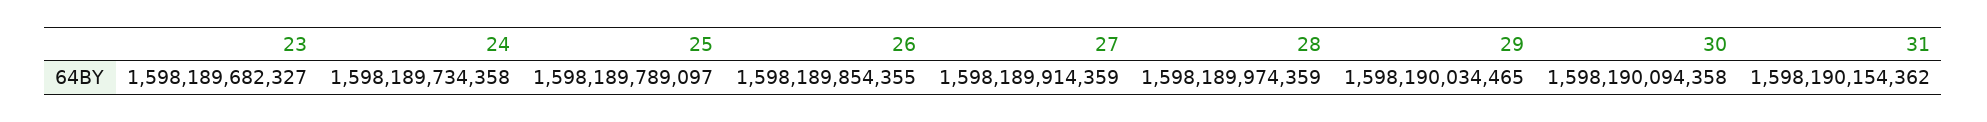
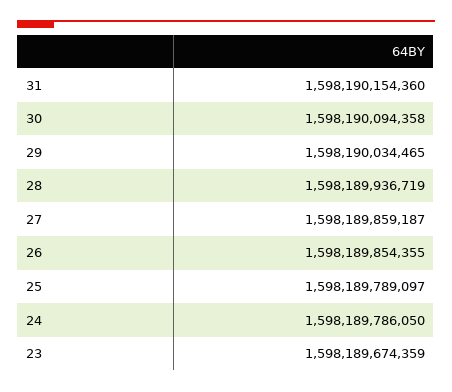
  {
-   "23": 1598189682327,
+   "23": 1598189674359,
-   "24": 1598189734358,
+   "24": 1598189786050,
    "25": 1598189789097,
    "26": 1598189854355,
-   "27": 1598189914359,
+   "27": 1598189859187,
-   "28": 1598189974359,
+   "28": 1598189936719,
    "29": 1598190034465,
    "30": 1598190094358,
-   "31": 1598190154362
+   "31": 1598190154360
  }

